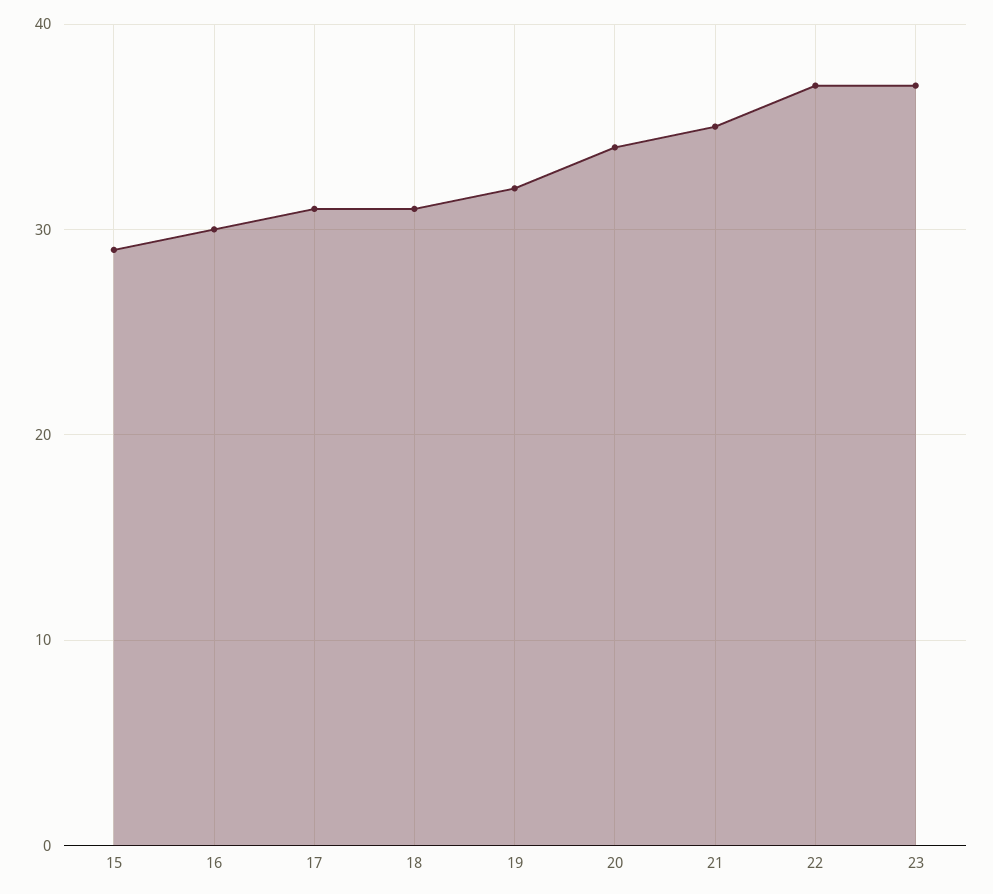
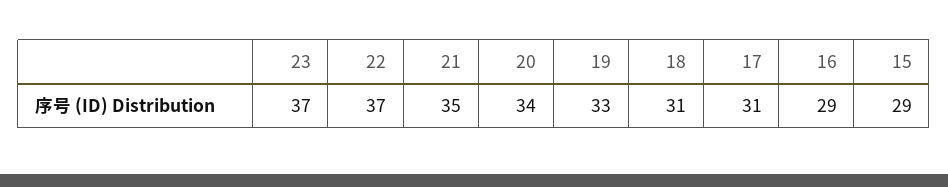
  {
    "15": 29,
-   "16": 30,
+   "16": 29,
    "17": 31,
    "18": 31,
-   "19": 32,
+   "19": 33,
    "20": 34,
    "21": 35,
    "22": 37,
    "23": 37
  }

